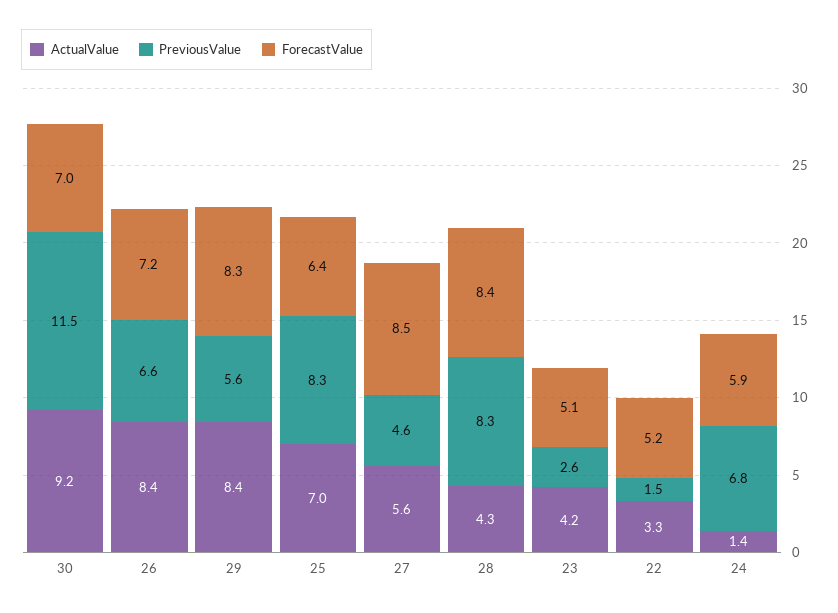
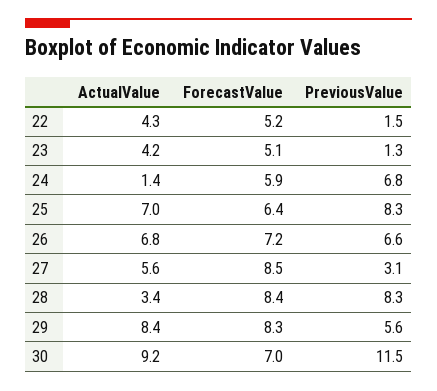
  {
    "ActualValue": {
      "30": 9.2,
-     "26": 8.4,
+     "26": 6.8,
      "29": 8.4,
      "25": 7,
      "27": 5.6,
-     "28": 4.3,
+     "28": 3.4,
      "23": 4.2,
-     "22": 3.3,
+     "22": 4.3,
      "24": 1.4
    },
    "PreviousValue": {
      "30": 11.5,
      "26": 6.6,
      "29": 5.6,
      "25": 8.3,
-     "27": 4.6,
+     "27": 3.1,
      "28": 8.3,
-     "23": 2.6,
+     "23": 1.3,
      "22": 1.5,
      "24": 6.8
    },
    "ForecastValue": {
      "30": 7,
      "26": 7.2,
      "29": 8.3,
      "25": 6.4,
      "27": 8.5,
      "28": 8.4,
      "23": 5.1,
      "22": 5.2,
      "24": 5.9
    }
  }

